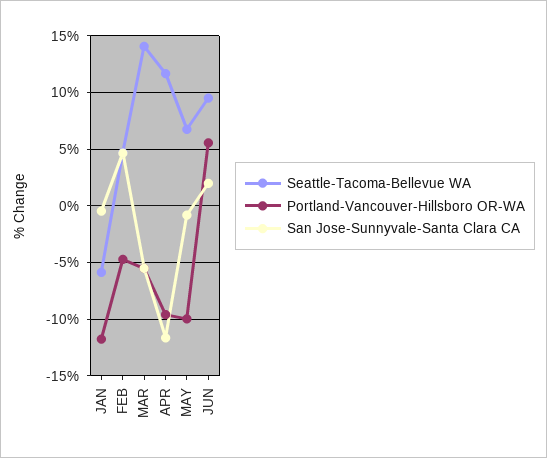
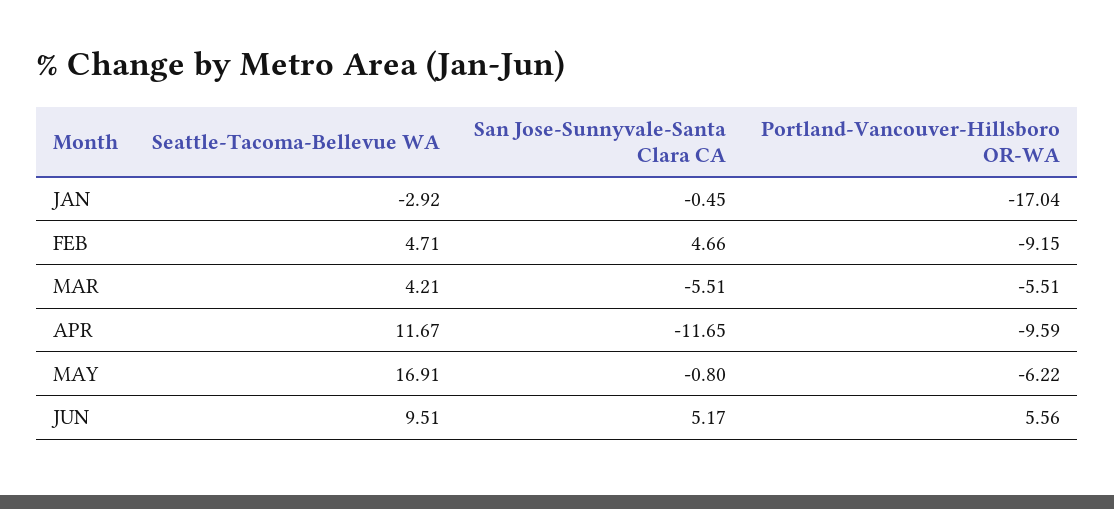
  {
    "Seattle-Tacoma-Bellevue WA": {
-     "JAN": -6,
+     "JAN": -2.92,
      "FEB": 4.71,
-     "MAR": 14,
+     "MAR": 4.21,
      "APR": 11.67,
-     "MAY": 7,
+     "MAY": 16.91,
      "JUN": 9.51
    },
    "Portland-Vancouver-Hillsboro OR-WA": {
-     "JAN": -12,
+     "JAN": -17.04,
-     "FEB": -5,
+     "FEB": -9.15,
      "MAR": -5.51,
      "APR": -9.59,
-     "MAY": -10,
+     "MAY": -6.22,
      "JUN": 5.56
    },
    "San Jose-Sunnyvale-Santa Clara CA": {
      "JAN": -0.45,
      "FEB": 4.66,
      "MAR": -5.51,
      "APR": -11.65,
      "MAY": -0.8,
-     "JUN": 2
+     "JUN": 5.17
    }
  }

